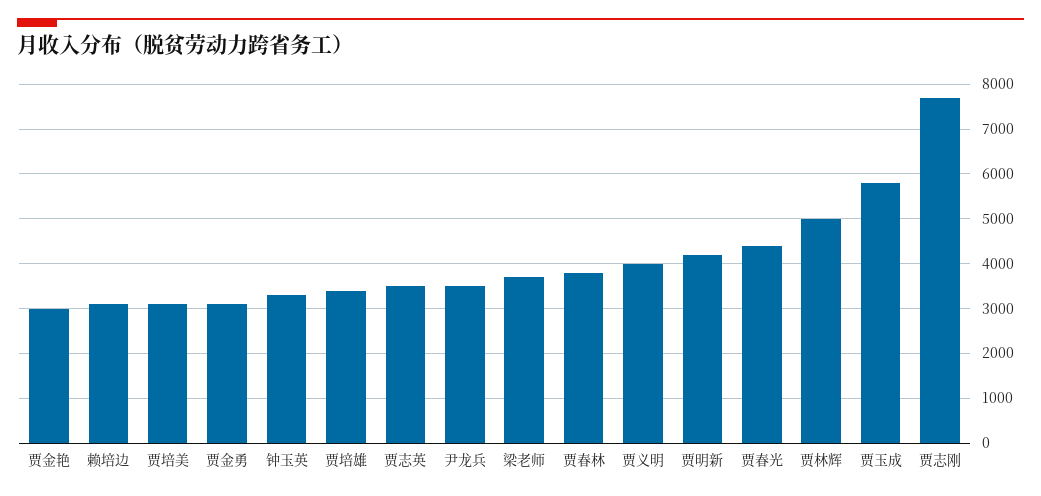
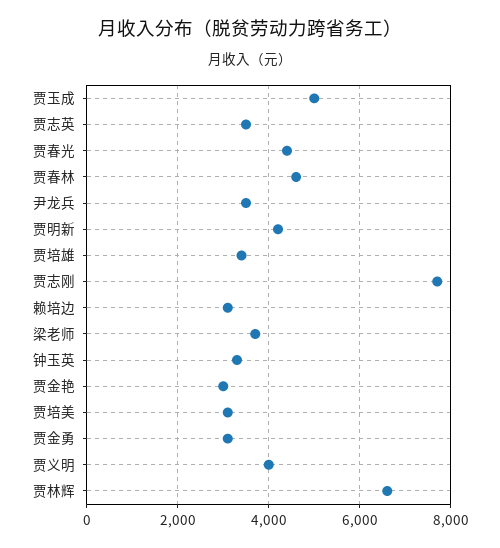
  {
    "贾金艳": 3000,
    "赖培边": 3200,
    "贾培美": 3200,
    "贾金勇": 3200,
    "钟玉英": 3400,
    "贾培雄": 3400,
    "贾志英": 3600,
    "尹龙兵": 3600,
    "梁老师": 3800,
-   "贾春林": 3800,
+   "贾春林": 4600,
    "贾义明": 4000,
    "贾明新": 4200,
    "贾春光": 4400,
-   "贾林辉": 5000,
+   "贾林辉": 6600,
-   "贾玉成": 5800,
+   "贾玉成": 5000,
    "贾志刚": 7800
  }

